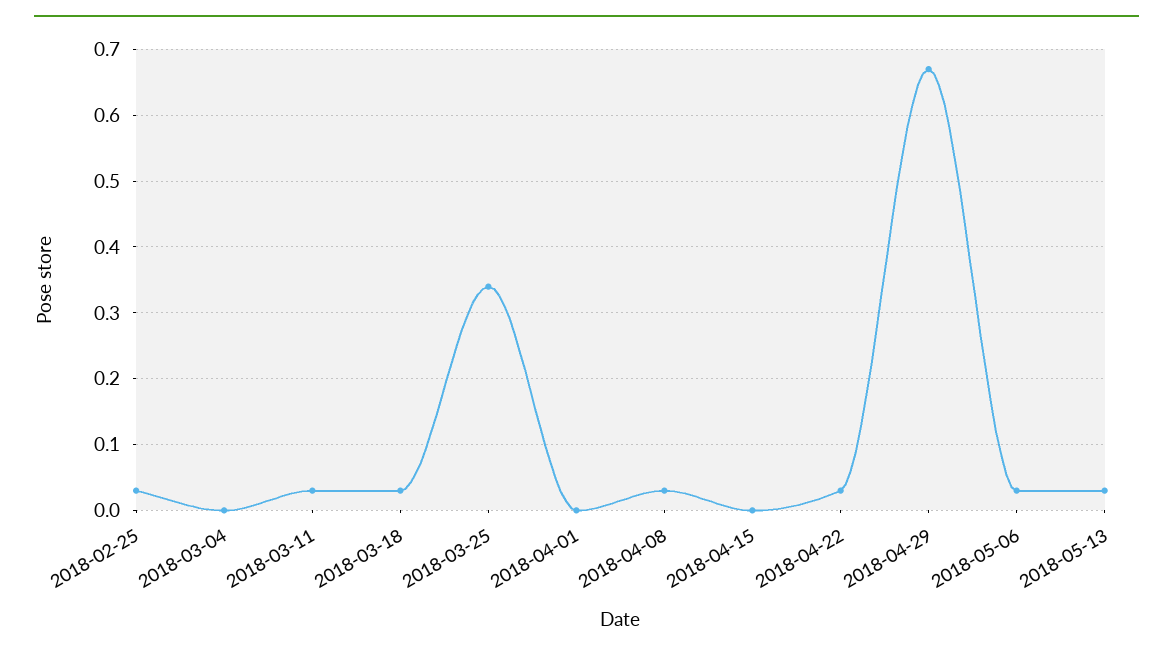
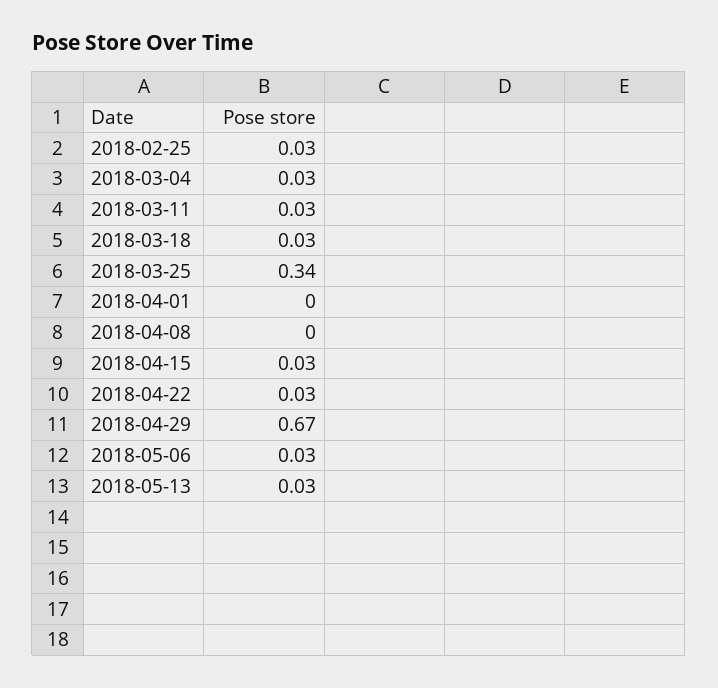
  {
    "2018-02-25": 0.03,
-   "2018-03-04": 0,
+   "2018-03-04": 0.03,
    "2018-03-11": 0.03,
    "2018-03-18": 0.03,
    "2018-03-25": 0.34,
    "2018-04-01": 0,
-   "2018-04-08": 0.03,
+   "2018-04-08": 0,
-   "2018-04-15": 0,
+   "2018-04-15": 0.03,
    "2018-04-22": 0.03,
    "2018-04-29": 0.67,
    "2018-05-06": 0.03,
    "2018-05-13": 0.03
  }

